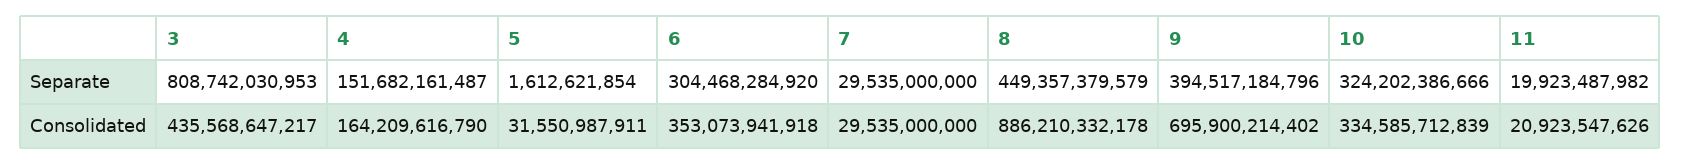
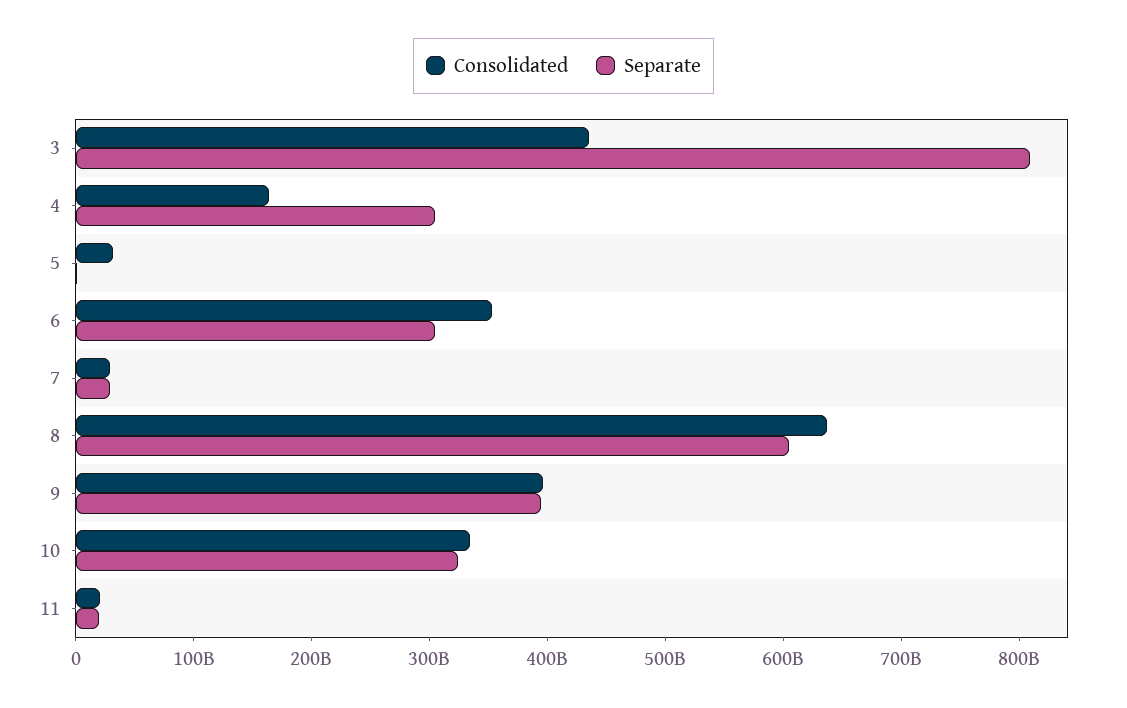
  {
    "Separate": {
      "3": 808742030953,
-     "4": 151682161487,
+     "4": 300000000000,
      "5": 1612621854,
      "6": 304468284920,
      "7": 29535000000,
-     "8": 449357379579,
+     "8": 600000000000,
      "9": 394517184796,
      "10": 324202386666,
      "11": 19923487982
    },
    "Consolidated": {
      "3": 435568647217,
      "4": 164209616790,
      "5": 31550987911,
      "6": 353073941918,
      "7": 29535000000,
-     "8": 886210332178,
+     "8": 640000000000,
-     "9": 695900214402,
+     "9": 400000000000,
      "10": 334585712839,
      "11": 20923547626
    }
  }

